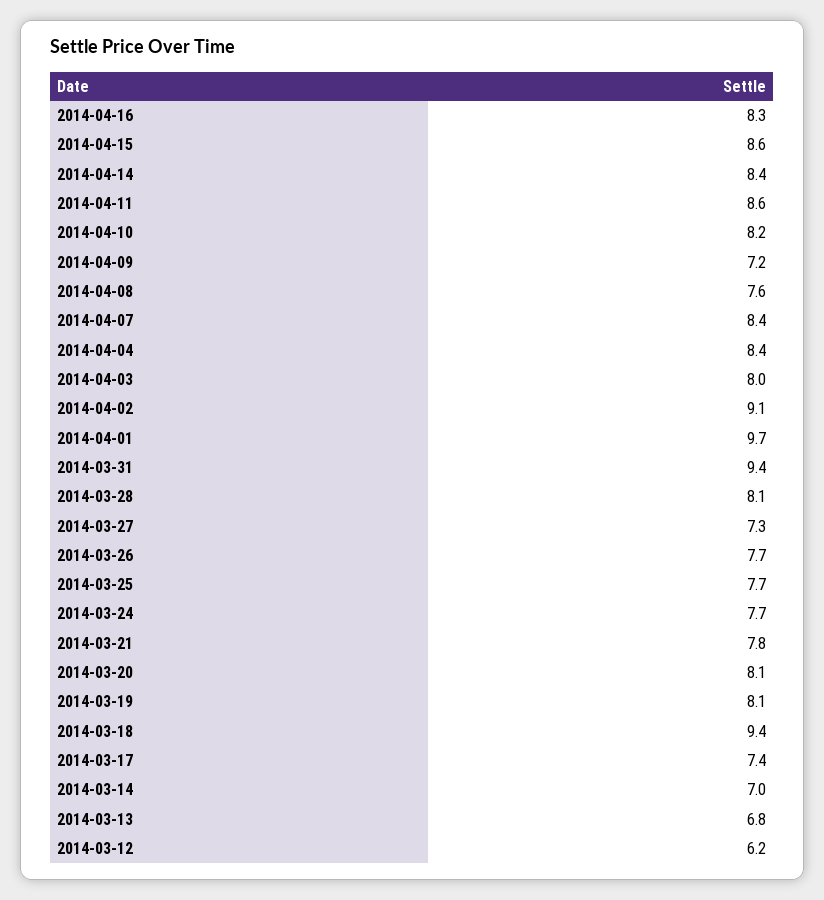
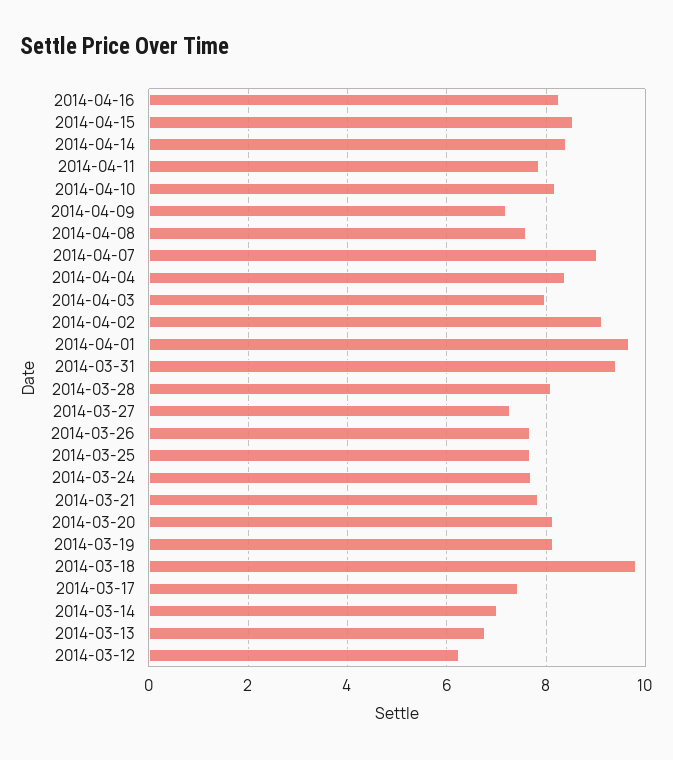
  {
    "2014-04-16": 8.3,
    "2014-04-15": 8.6,
    "2014-04-14": 8.4,
-   "2014-04-11": 8.6,
+   "2014-04-11": 7.8,
    "2014-04-10": 8.2,
    "2014-04-09": 7.2,
    "2014-04-08": 7.6,
-   "2014-04-07": 8.4,
+   "2014-04-07": 9,
    "2014-04-04": 8.4,
    "2014-04-03": 8,
    "2014-04-02": 9.1,
    "2014-04-01": 9.7,
    "2014-03-31": 9.4,
    "2014-03-28": 8.1,
    "2014-03-27": 7.3,
    "2014-03-26": 7.7,
    "2014-03-25": 7.7,
    "2014-03-24": 7.7,
    "2014-03-21": 7.8,
    "2014-03-20": 8.1,
    "2014-03-19": 8.1,
-   "2014-03-18": 9.4,
+   "2014-03-18": 9.8,
    "2014-03-17": 7.4,
    "2014-03-14": 7,
    "2014-03-13": 6.8,
    "2014-03-12": 6.2
  }

